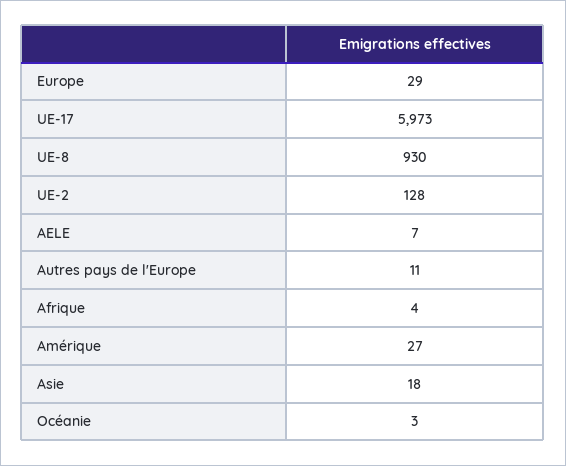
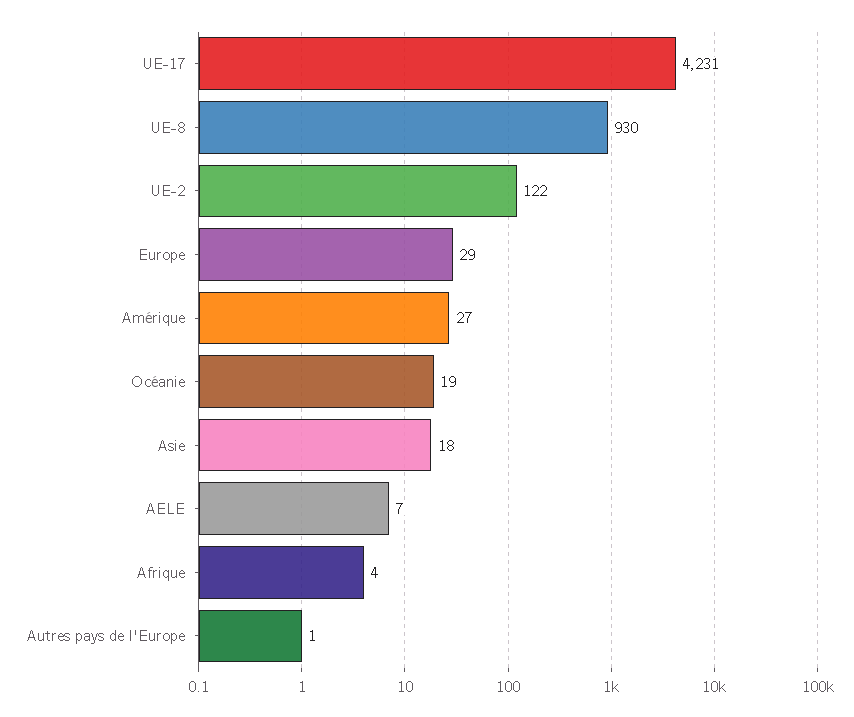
  {
    "Europe": 29,
-   "UE-17": 5973,
+   "UE-17": 4231,
    "UE-8": 930,
-   "UE-2": 128,
+   "UE-2": 122,
    "AELE": 7,
-   "Autres pays de l'Europe": 11,
+   "Autres pays de l'Europe": 1,
    "Afrique": 4,
    "Amérique": 27,
    "Asie": 18,
-   "Océanie": 3
+   "Océanie": 19
  }

